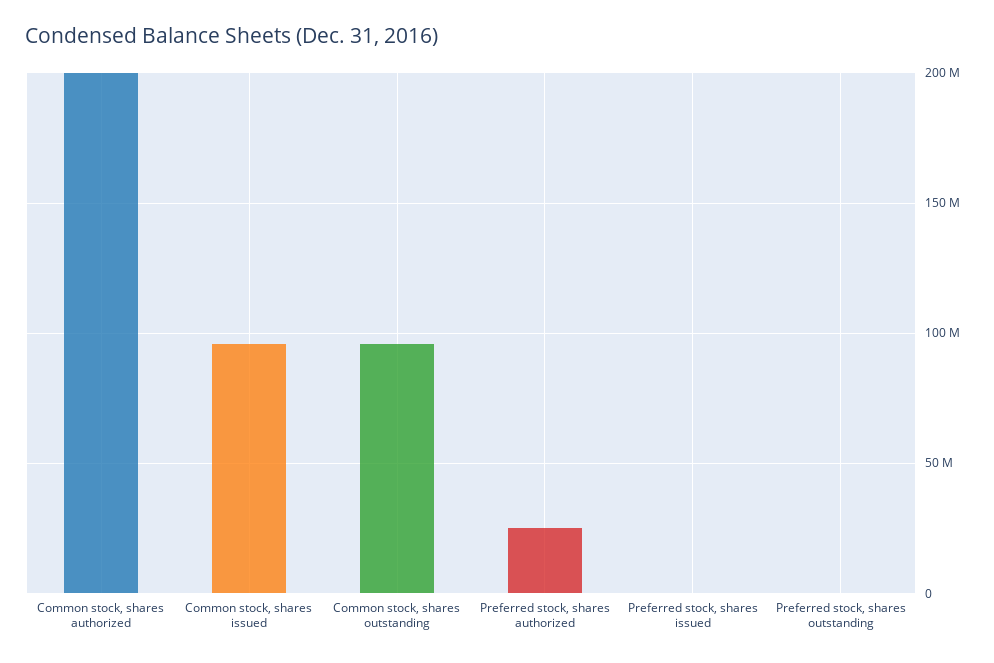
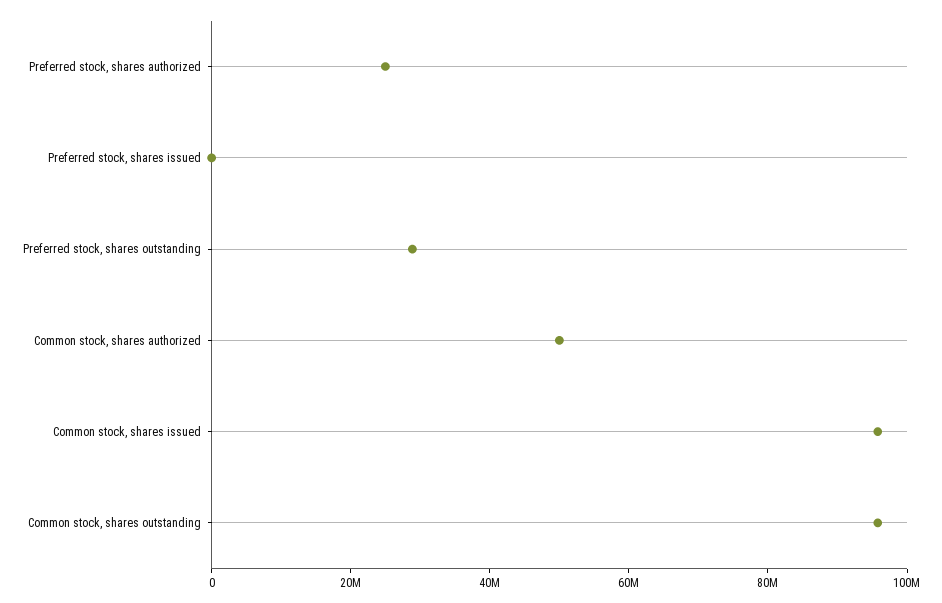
  {
-   "Common stock, shares authorized": 200000000,
+   "Common stock, shares authorized": 50000000,
    "Common stock, shares issued": 95000000,
    "Common stock, shares outstanding": 95000000,
    "Preferred stock, shares authorized": 25000000,
    "Preferred stock, shares issued": 0,
-   "Preferred stock, shares outstanding": 0
+   "Preferred stock, shares outstanding": 30000000
  }

